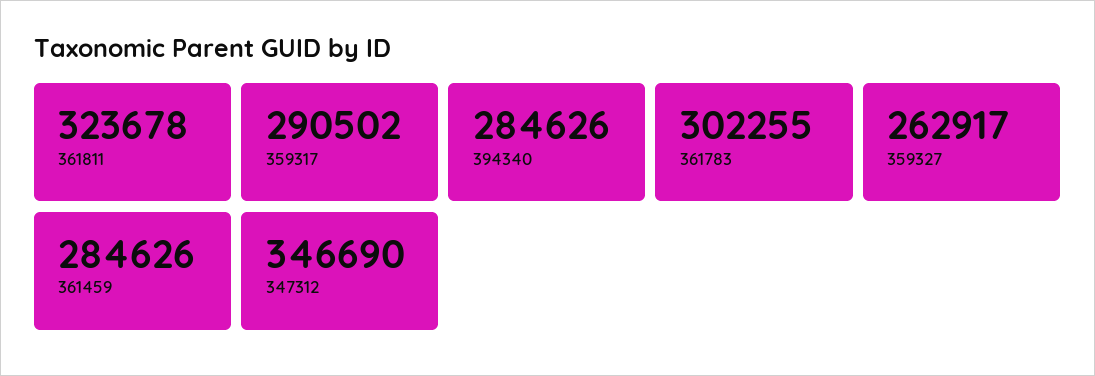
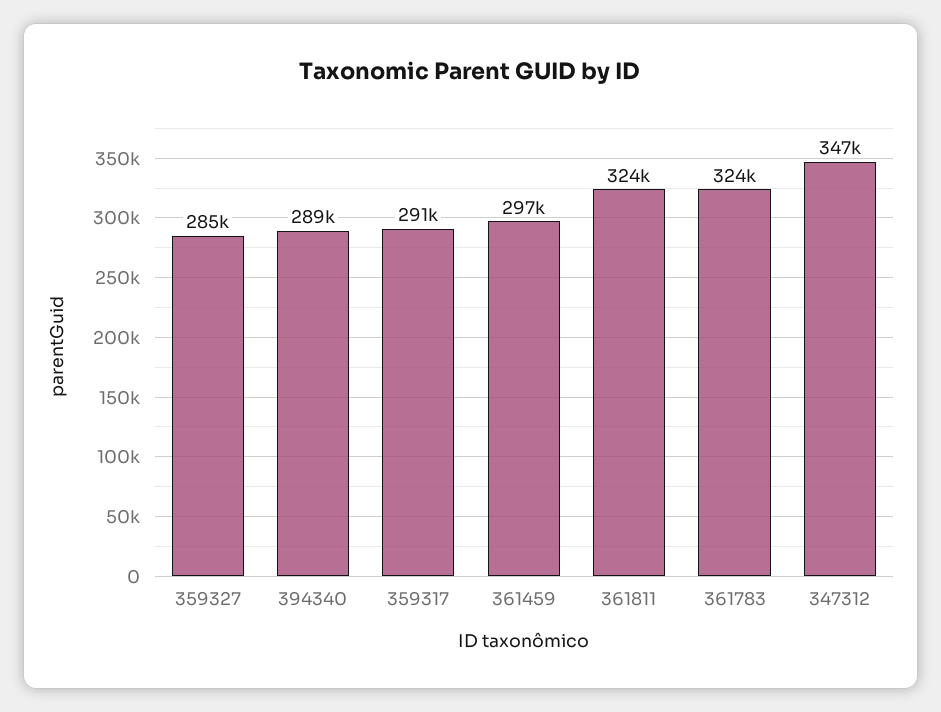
  {
    "361811": 323678,
    "359317": 290502,
-   "394340": 284626,
+   "394340": 289000,
-   "361783": 302255,
+   "361783": 324000,
-   "359327": 262917,
+   "359327": 285000,
-   "361459": 284626,
+   "361459": 297000,
    "347312": 346690
  }

